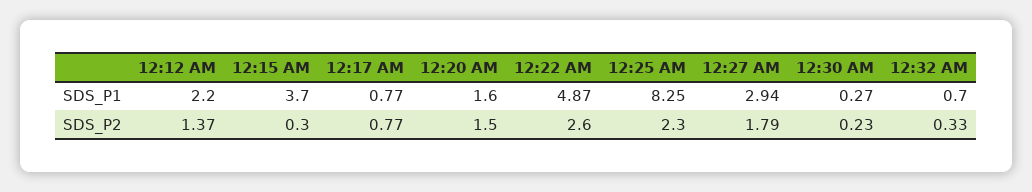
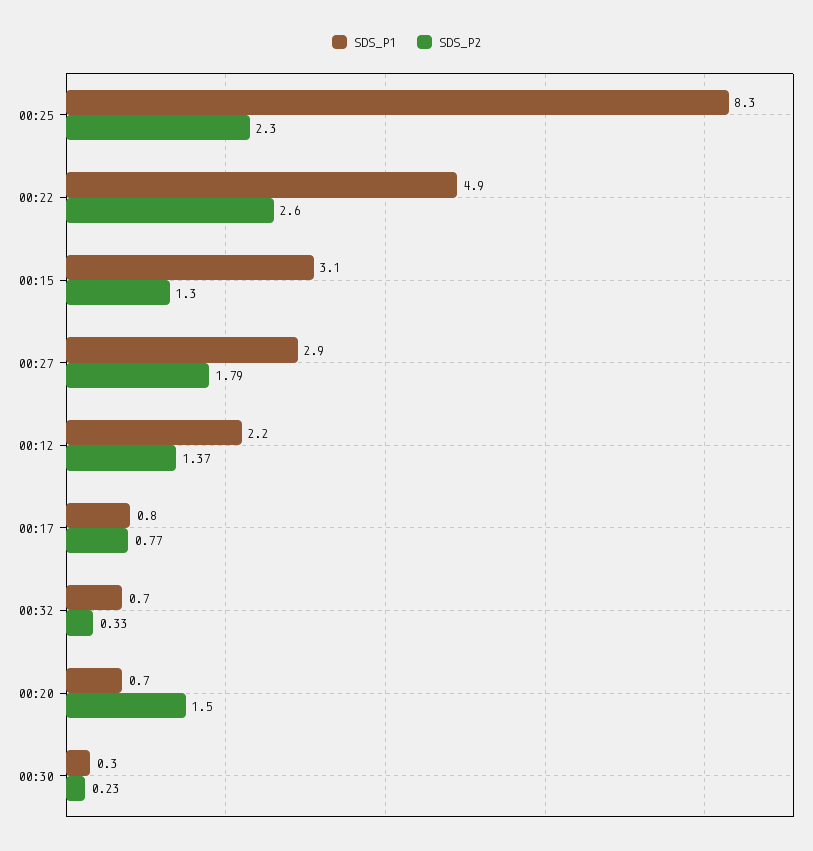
  {
    "SDS_P1": {
      "12:12 AM": 2.2,
-     "12:15 AM": 3.7,
+     "12:15 AM": 3.1,
      "12:17 AM": 0.77,
-     "12:20 AM": 1.6,
+     "12:20 AM": 0.7,
      "12:22 AM": 4.87,
      "12:25 AM": 8.25,
      "12:27 AM": 2.94,
      "12:30 AM": 0.27,
      "12:32 AM": 0.7
    },
    "SDS_P2": {
      "12:12 AM": 1.37,
-     "12:15 AM": 0.3,
+     "12:15 AM": 1.3,
      "12:17 AM": 0.77,
      "12:20 AM": 1.5,
      "12:22 AM": 2.6,
      "12:25 AM": 2.3,
      "12:27 AM": 1.79,
      "12:30 AM": 0.23,
      "12:32 AM": 0.33
    }
  }

